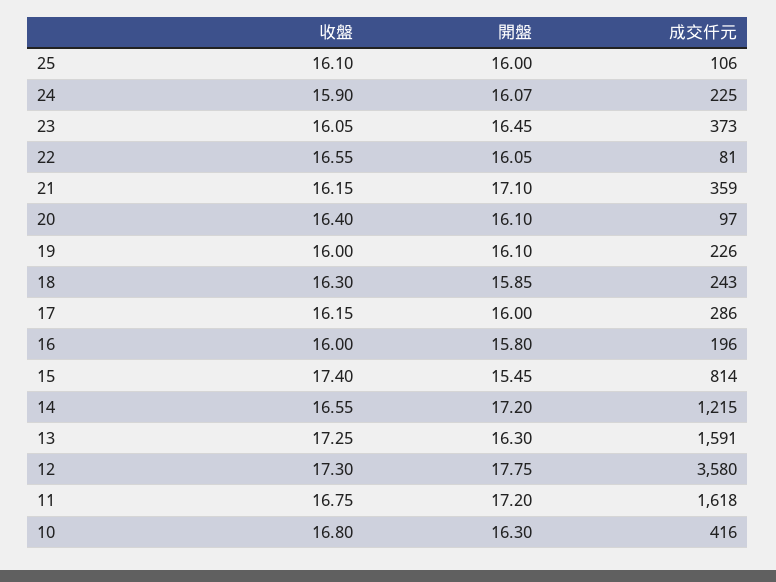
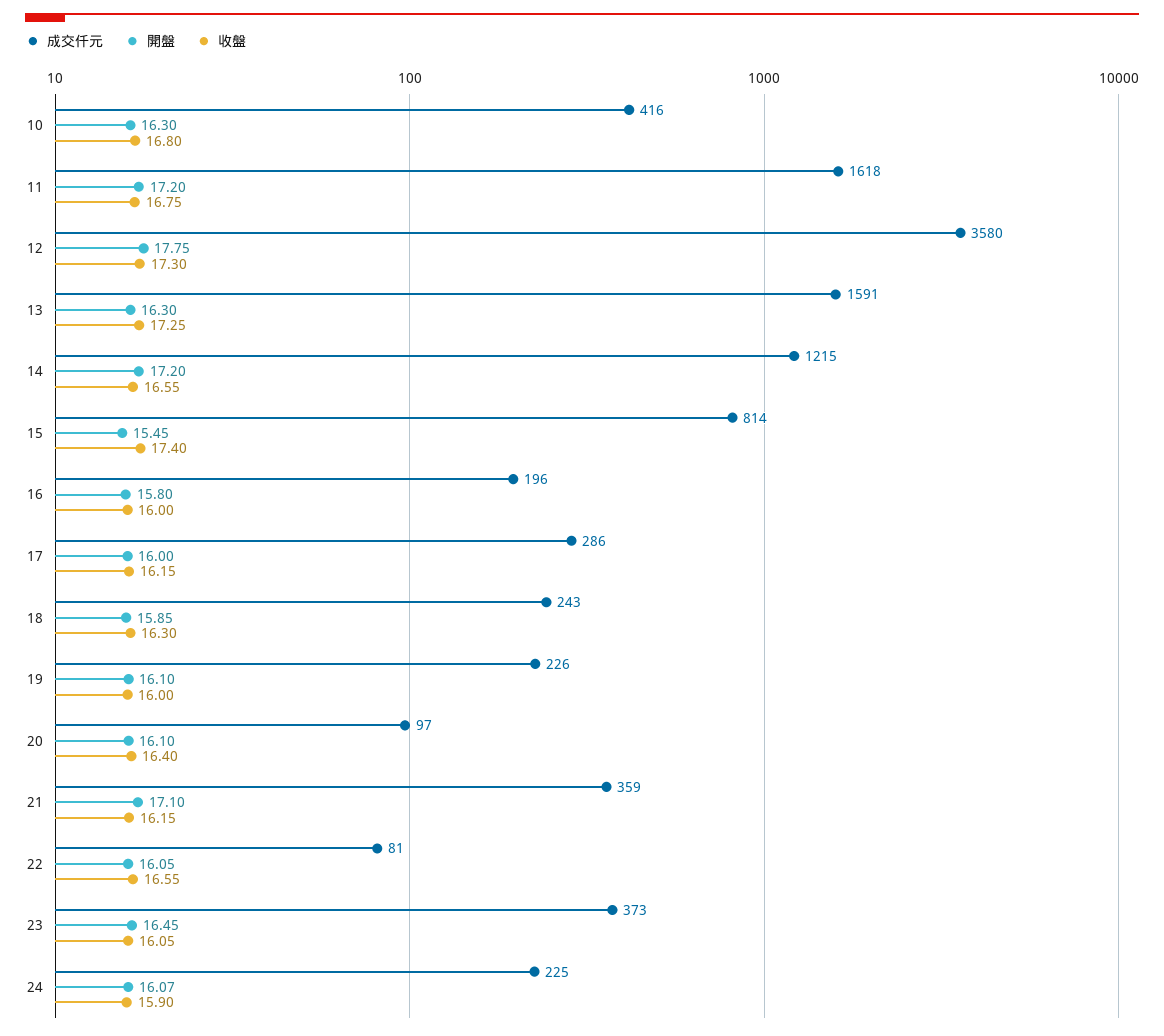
  {
    "收盤": {
-     "25": 16.1,
      "24": 15.9,
      "23": 16.05,
      "22": 16.55,
      "21": 16.15,
      "20": 16.4,
      "19": 16,
      "18": 16.3,
      "17": 16.15,
      "16": 16,
      "15": 17.4,
      "14": 16.55,
      "13": 17.25,
      "12": 17.3,
      "11": 16.75,
      "10": 16.8
    },
    "開盤": {
-     "25": 16,
      "24": 16.07,
      "23": 16.45,
      "22": 16.05,
      "21": 17.1,
      "20": 16.1,
      "19": 16.1,
      "18": 15.85,
      "17": 16,
      "16": 15.8,
      "15": 15.45,
      "14": 17.2,
      "13": 16.3,
      "12": 17.75,
      "11": 17.2,
      "10": 16.3
    },
    "成交仟元": {
-     "25": 106,
      "24": 225,
      "23": 373,
      "22": 81,
      "21": 359,
      "20": 97,
      "19": 226,
      "18": 243,
      "17": 286,
      "16": 196,
      "15": 814,
      "14": 1215,
      "13": 1591,
      "12": 3580,
      "11": 1618,
      "10": 416
    }
  }

